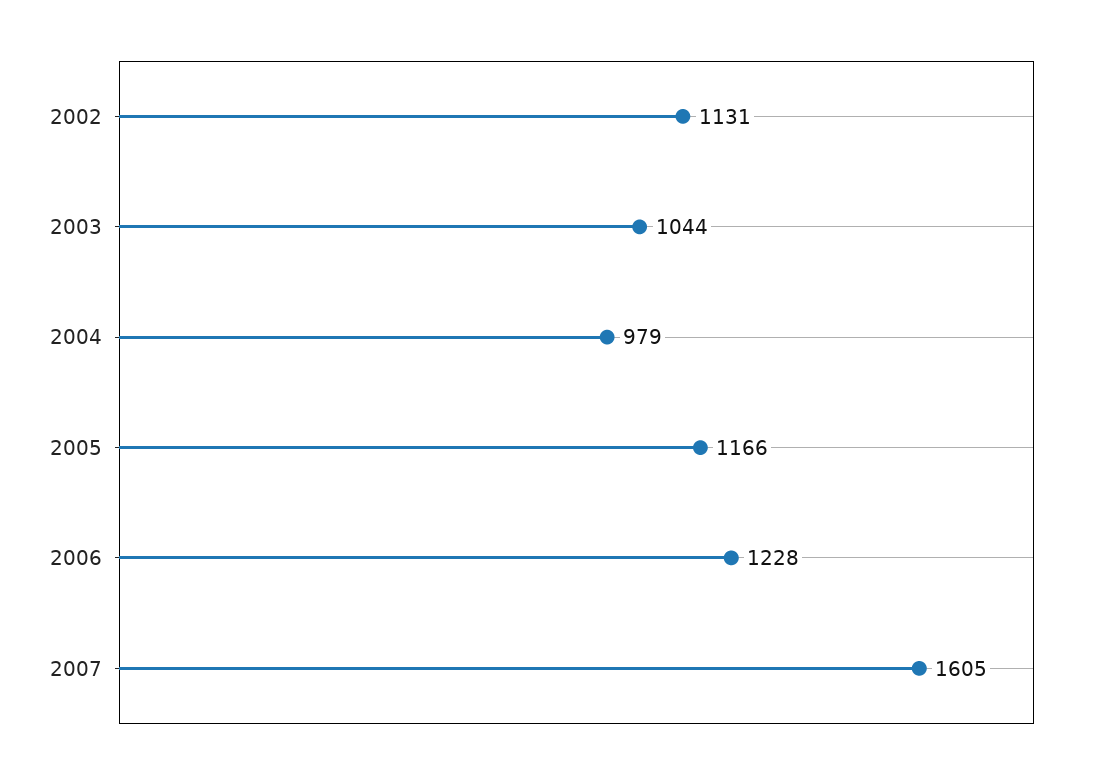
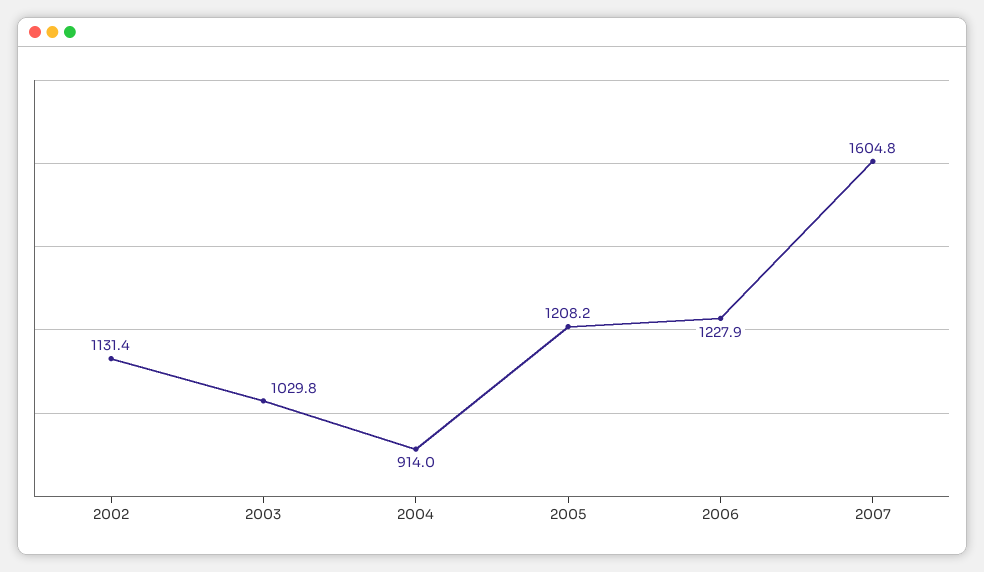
  {
    "2002": 1131.4,
-   "2003": 1044,
+   "2003": 1029.8,
-   "2004": 979,
+   "2004": 914,
-   "2005": 1166,
+   "2005": 1208.2,
    "2006": 1227.9,
    "2007": 1604.8
  }

